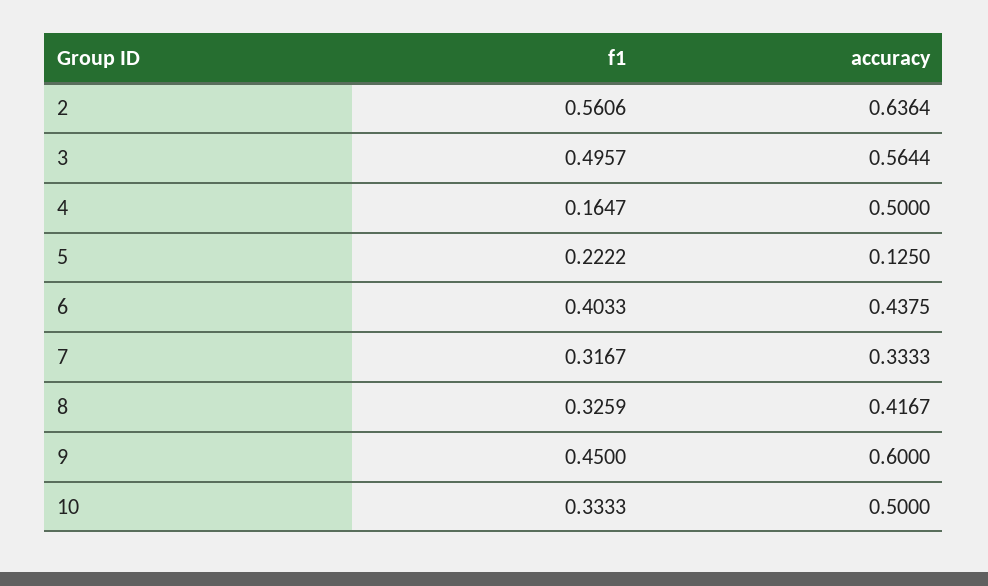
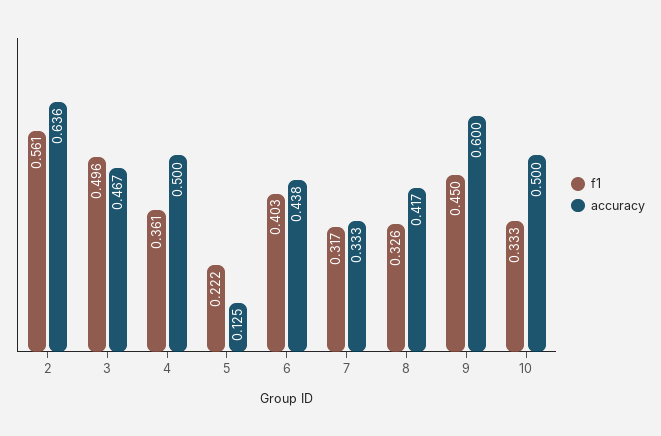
  {
    "f1": {
      "2": 0.5606,
      "3": 0.4957,
-     "4": 0.1647,
+     "4": 0.361,
      "5": 0.2222,
      "6": 0.4033,
      "7": 0.3167,
      "8": 0.3259,
      "9": 0.45,
      "10": 0.3333
    },
    "accuracy": {
      "2": 0.6364,
-     "3": 0.5644,
+     "3": 0.467,
      "4": 0.5,
      "5": 0.125,
      "6": 0.4375,
      "7": 0.3333,
      "8": 0.4167,
      "9": 0.6,
      "10": 0.5
    }
  }

